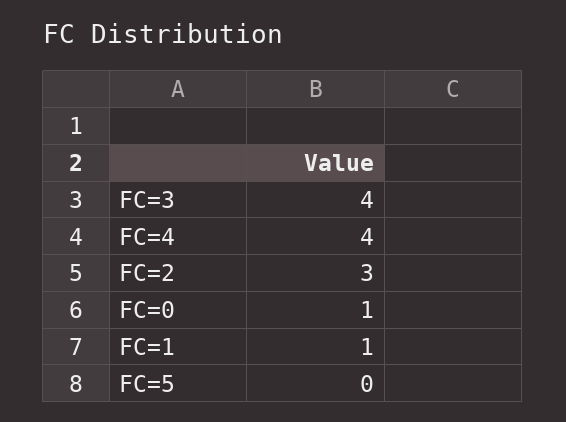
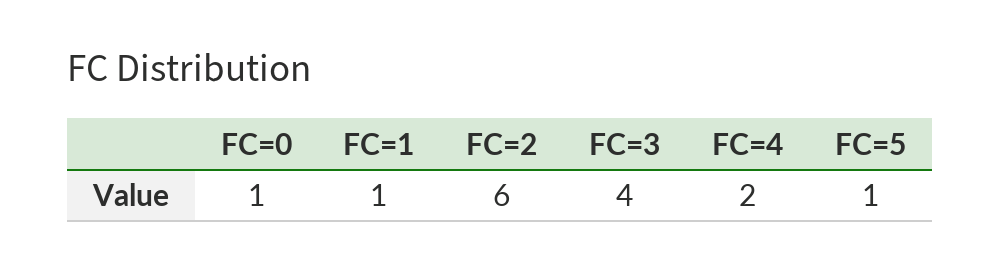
  {
    "FC=3": 4,
-   "FC=4": 4,
+   "FC=4": 2,
-   "FC=2": 3,
+   "FC=2": 6,
    "FC=0": 1,
    "FC=1": 1,
-   "FC=5": 0
+   "FC=5": 1
  }

